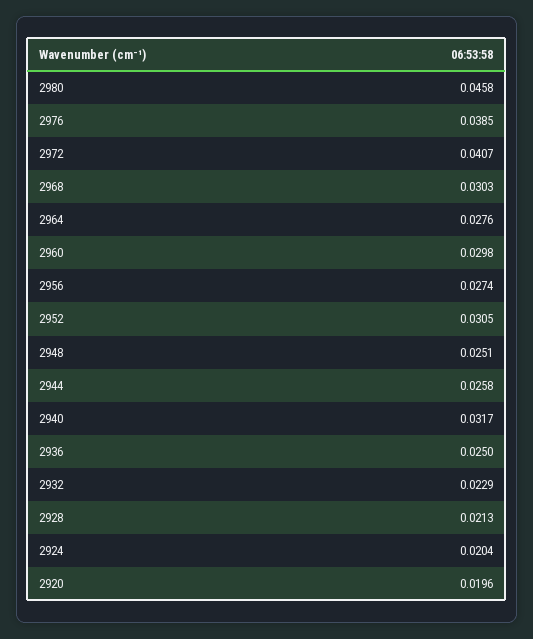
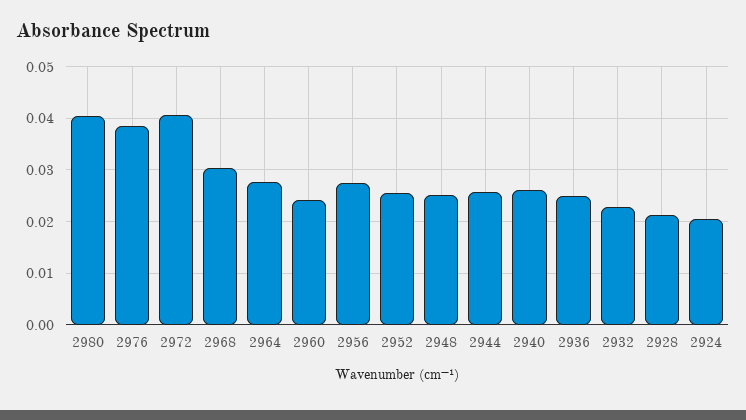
  {
-   "2980": 0.0458,
+   "2980": 0.04,
    "2976": 0.0385,
    "2972": 0.0407,
    "2968": 0.0303,
    "2964": 0.0276,
-   "2960": 0.0298,
+   "2960": 0.024,
    "2956": 0.0274,
-   "2952": 0.0305,
+   "2952": 0.026,
    "2948": 0.0251,
    "2944": 0.0258,
-   "2940": 0.0317,
+   "2940": 0.026,
    "2936": 0.025,
    "2932": 0.0229,
    "2928": 0.0213,
-   "2924": 0.0204,
+   "2924": 0.0204
-   "2920": 0.0196
  }

